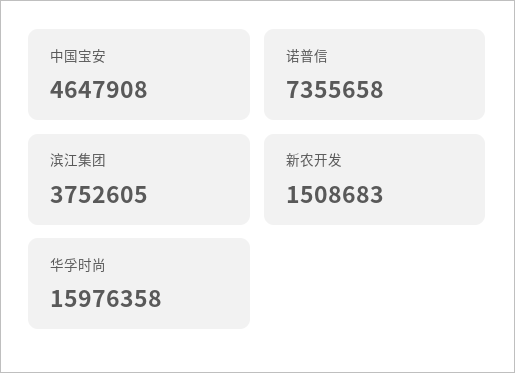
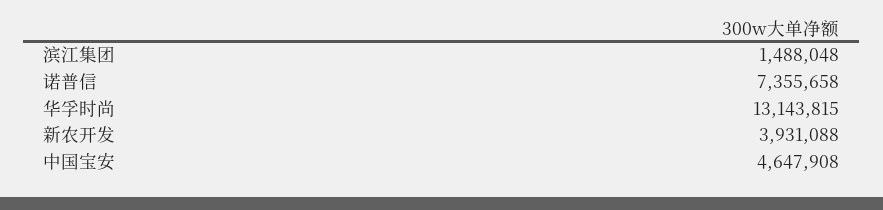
  {
    "中国宝安": 4647908,
    "诺普信": 7355658,
-   "滨江集团": 3752605,
+   "滨江集团": 1488048,
-   "新农开发": 1508683,
+   "新农开发": 3931088,
-   "华孚时尚": 15976358
+   "华孚时尚": 13143815
  }

